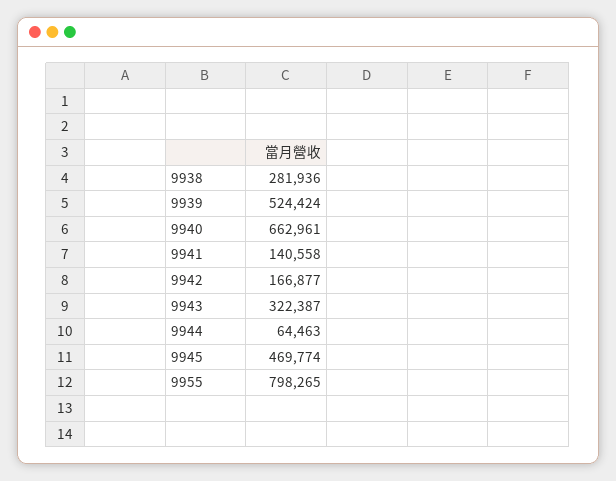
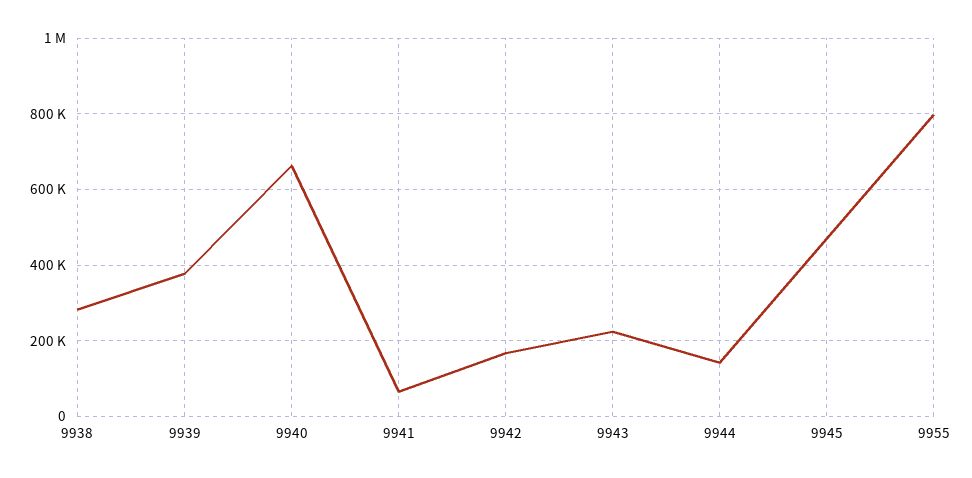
  {
    "9938": 281936,
-   "9939": 524424,
+   "9939": 380000,
    "9940": 662961,
-   "9941": 140558,
+   "9941": 60000,
    "9942": 166877,
-   "9943": 322387,
+   "9943": 220000,
-   "9944": 64463,
+   "9944": 140000,
    "9945": 469774,
    "9955": 798265
  }

